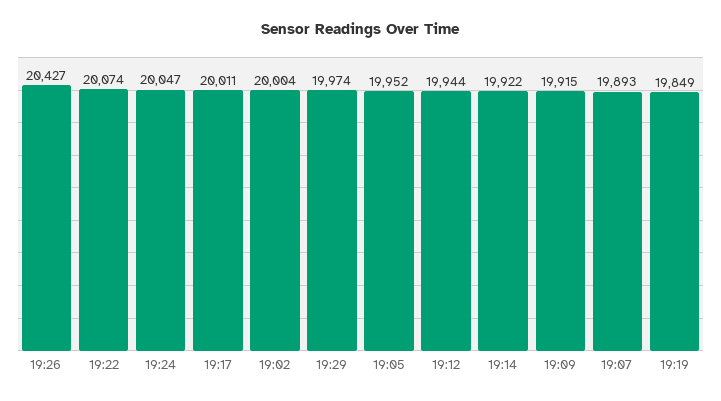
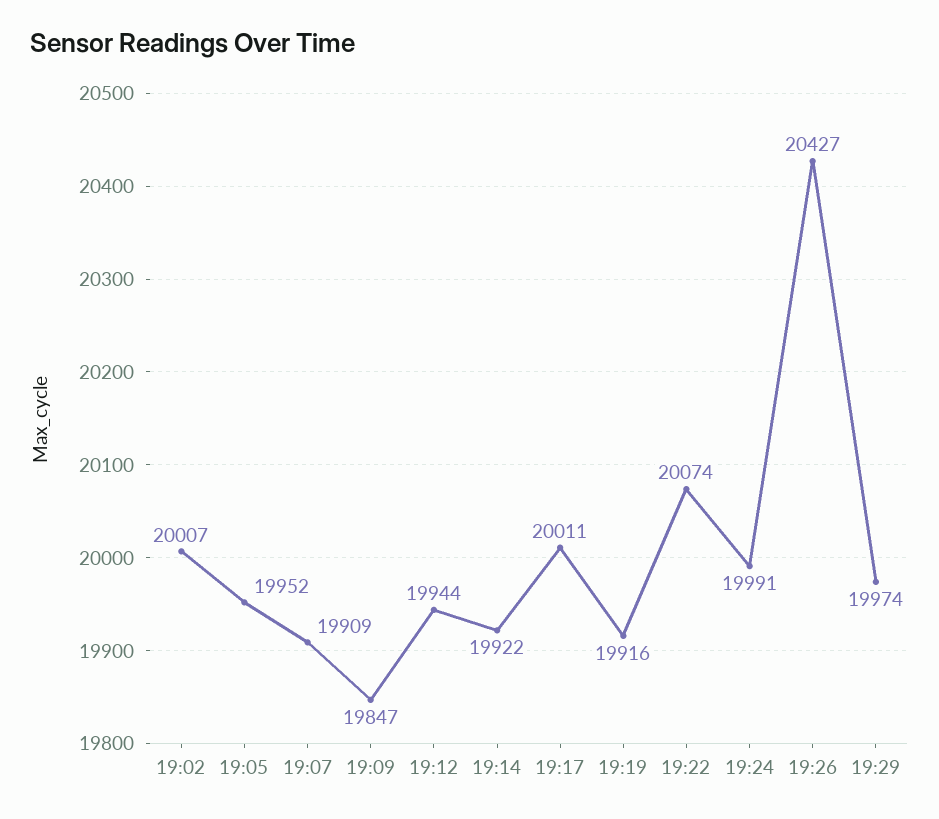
  {
    "19:26": 20427,
    "19:22": 20074,
-   "19:24": 20047,
+   "19:24": 19991,
    "19:17": 20011,
-   "19:02": 20004,
+   "19:02": 20007,
    "19:29": 19974,
    "19:05": 19952,
    "19:12": 19944,
    "19:14": 19922,
-   "19:09": 19915,
+   "19:09": 19847,
-   "19:07": 19893,
+   "19:07": 19909,
-   "19:19": 19849
+   "19:19": 19916
  }

